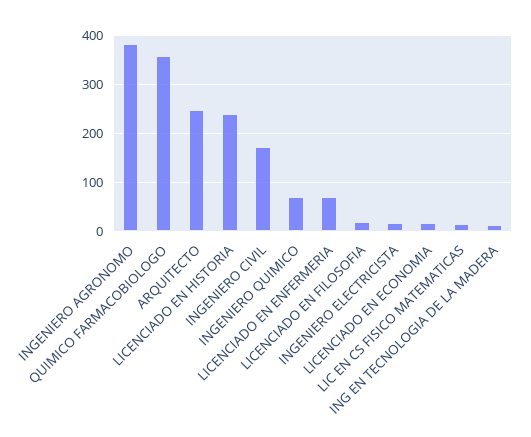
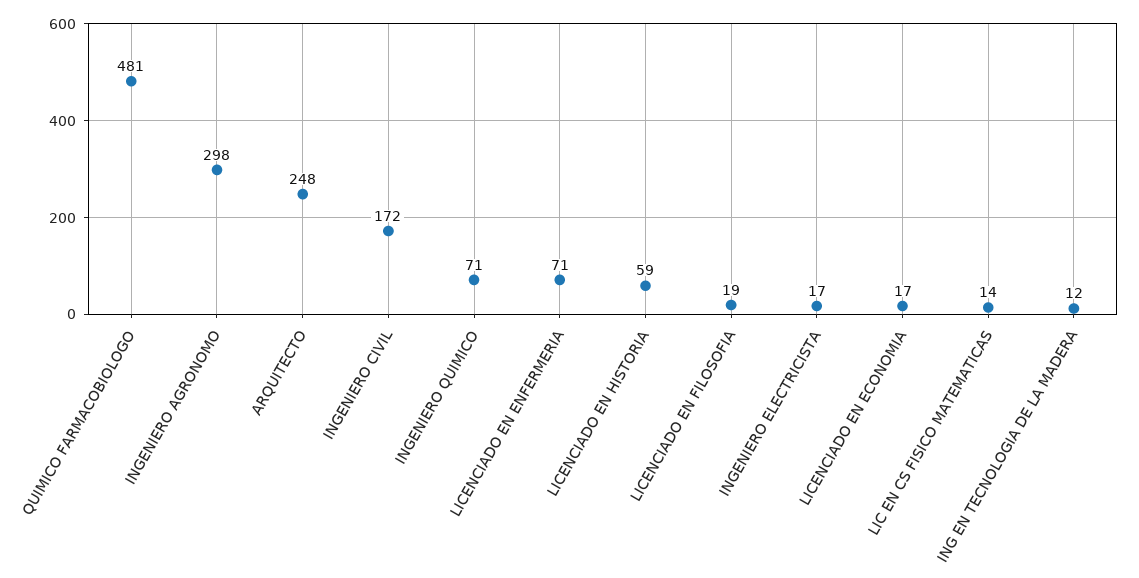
  {
-   "INGENIERO AGRONOMO": 380,
+   "INGENIERO AGRONOMO": 298,
-   "QUIMICO FARMACOBIOLOGO": 360,
+   "QUIMICO FARMACOBIOLOGO": 481,
    "ARQUITECTO": 248,
-   "LICENCIADO EN HISTORIA": 240,
+   "LICENCIADO EN HISTORIA": 59,
    "INGENIERO CIVIL": 172,
    "INGENIERO QUIMICO": 71,
    "LICENCIADO EN ENFERMERIA": 71,
    "LICENCIADO EN FILOSOFIA": 19,
    "INGENIERO ELECTRICISTA": 17,
    "LICENCIADO EN ECONOMIA": 17,
    "LIC EN CS FISICO MATEMATICAS": 14,
    "ING EN TECNOLOGIA DE LA MADERA": 12
  }

